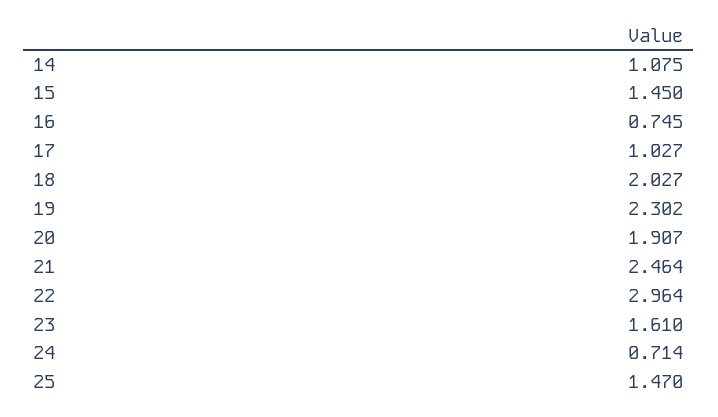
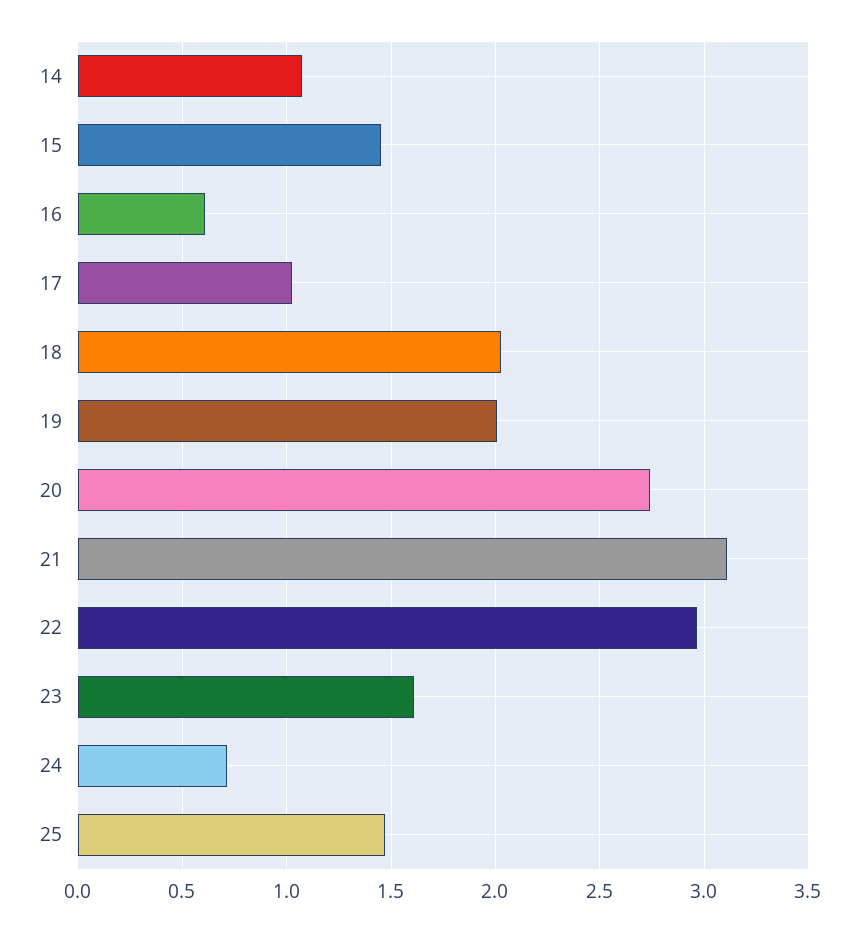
  {
    "14": 1.075,
    "15": 1.45,
-   "16": 0.745,
+   "16": 0.6,
    "17": 1.027,
    "18": 2.027,
-   "19": 2.302,
+   "19": 2,
-   "20": 1.907,
+   "20": 2.75,
-   "21": 2.464,
+   "21": 3.1,
    "22": 2.964,
    "23": 1.61,
    "24": 0.714,
    "25": 1.47
  }

